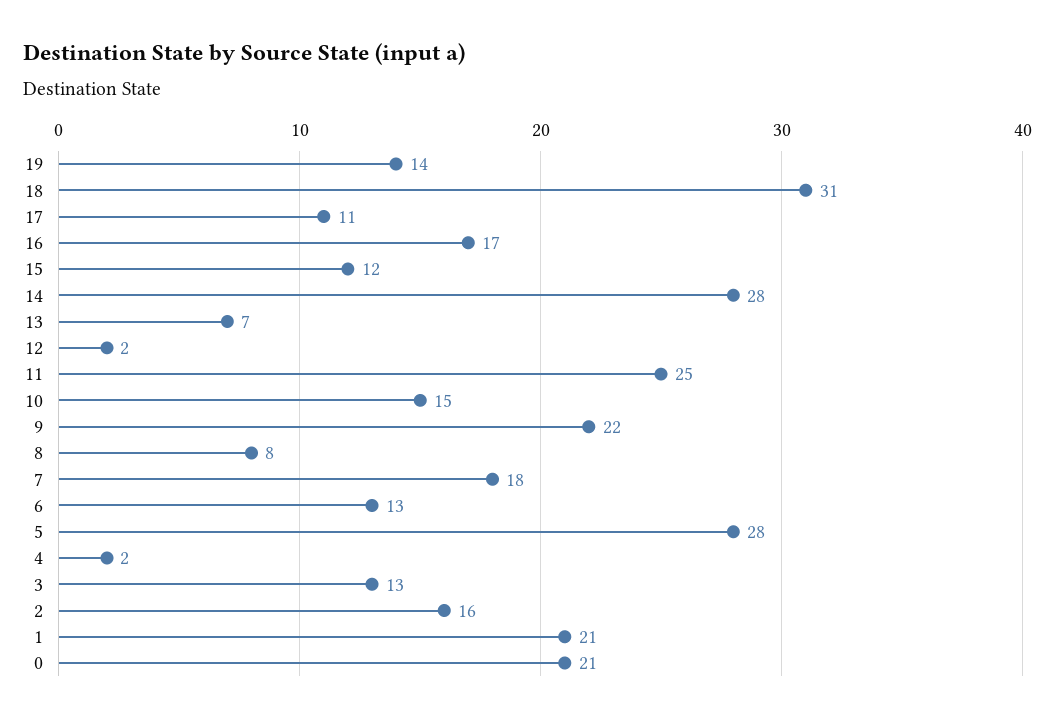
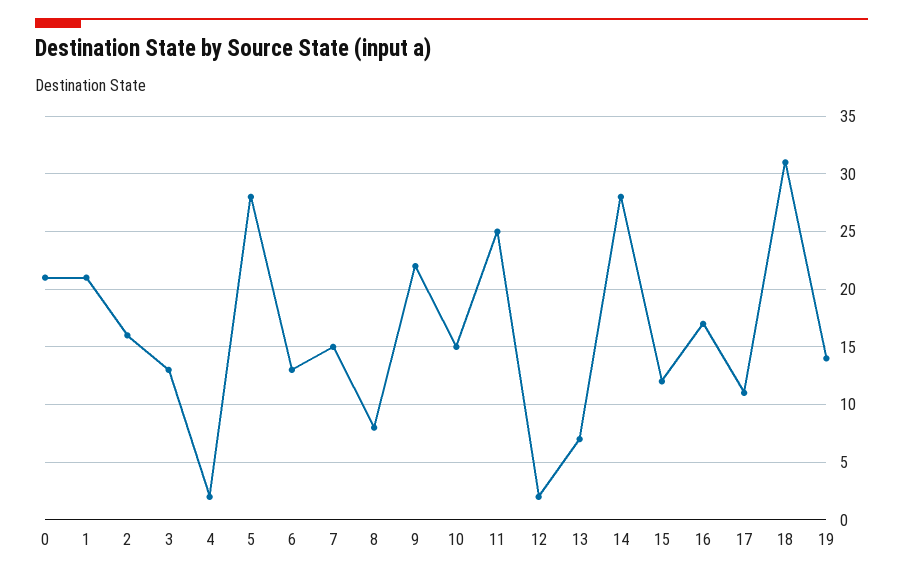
  {
    "19": 14,
    "18": 31,
    "17": 11,
    "16": 17,
    "15": 12,
    "14": 28,
    "13": 7,
    "12": 2,
    "11": 25,
    "10": 15,
    "9": 22,
    "8": 8,
-   "7": 18,
+   "7": 15,
    "6": 13,
    "5": 28,
    "4": 2,
    "3": 13,
    "2": 16,
    "1": 21,
    "0": 21
  }

